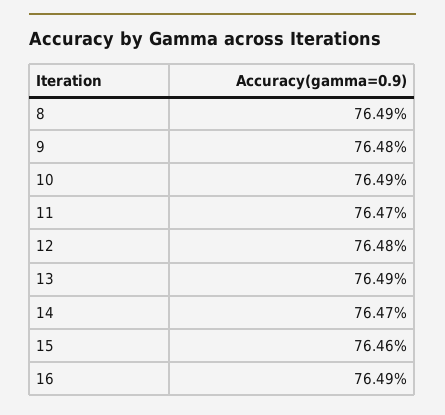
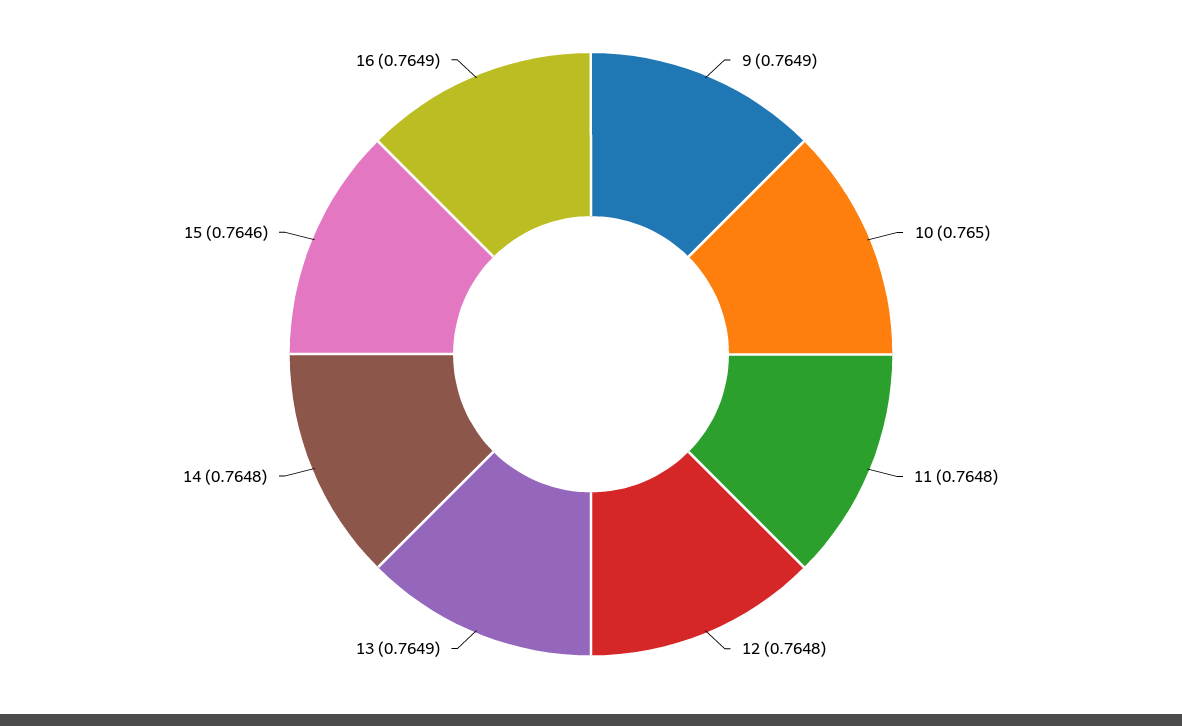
  {
-   "8": 0.7649,
-   "9": 0.7648,
+   "9": 0.7649,
-   "10": 0.7649,
+   "10": 0.765,
-   "11": 0.7647,
+   "11": 0.7648,
    "12": 0.7648,
    "13": 0.7649,
-   "14": 0.7647,
+   "14": 0.7648,
    "15": 0.7646,
    "16": 0.7649
  }

